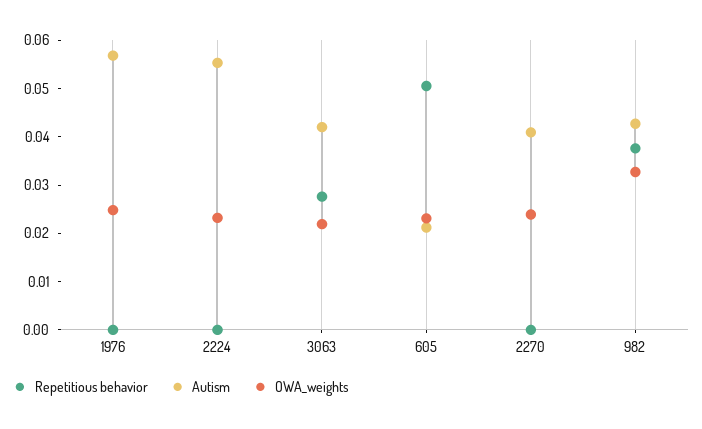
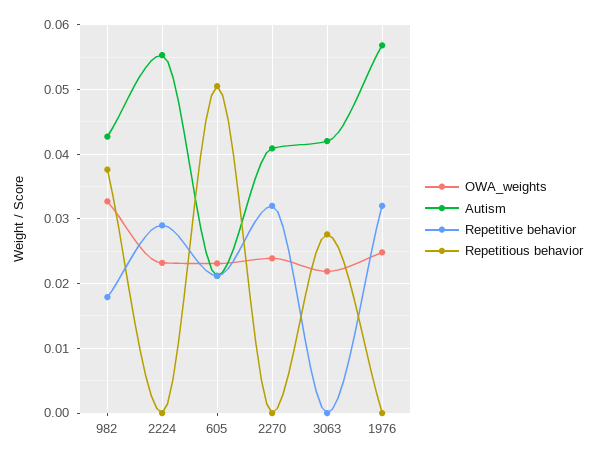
  {
    "Repetitious behavior": {
      "1976": 0,
      "2224": 0,
      "3063": 0.028,
      "605": 0.051,
      "2270": 0,
      "982": 0.038
    },
    "Autism": {
      "1976": 0.057,
      "2224": 0.055,
      "3063": 0.042,
      "605": 0.021,
      "2270": 0.041,
      "982": 0.043
    },
    "OWA_weights": {
      "1976": 0.025,
      "2224": 0.023,
      "3063": 0.022,
      "605": 0.023,
      "2270": 0.024,
      "982": 0.033
-   }
+   },
+   "Repetitive behavior": {
+     "982": 0.018,
+     "2224": 0.029,
+     "605": 0.021,
+     "2270": 0.032,
+     "3063": 0,
+     "1976": 0.032
+   }
  }

